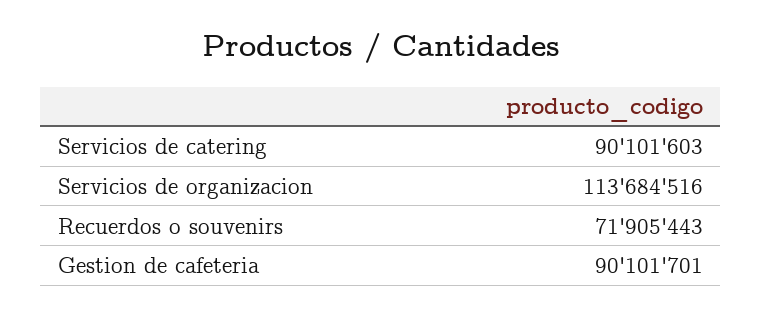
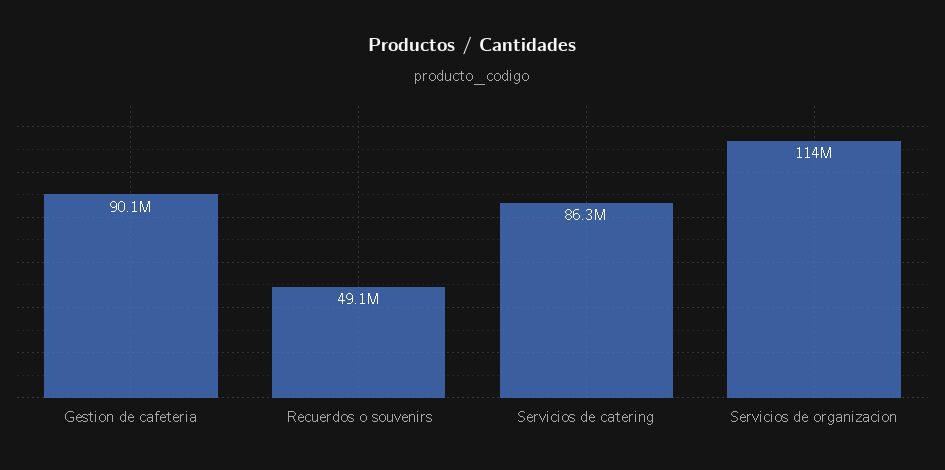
  {
-   "Servicios de catering": 90101603,
+   "Servicios de catering": 86300000,
    "Servicios de organizacion": 113684516,
-   "Recuerdos o souvenirs": 71905443,
+   "Recuerdos o souvenirs": 49100000,
    "Gestion de cafeteria": 90101701
  }

